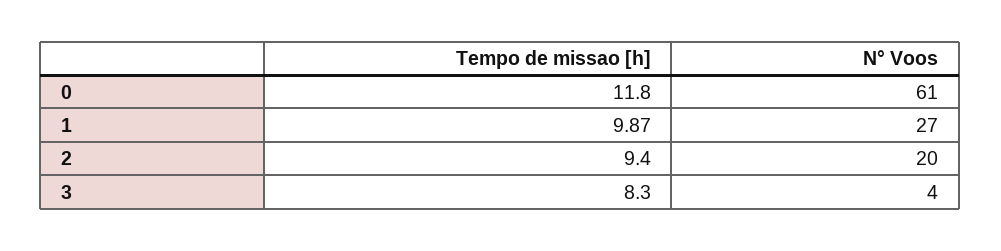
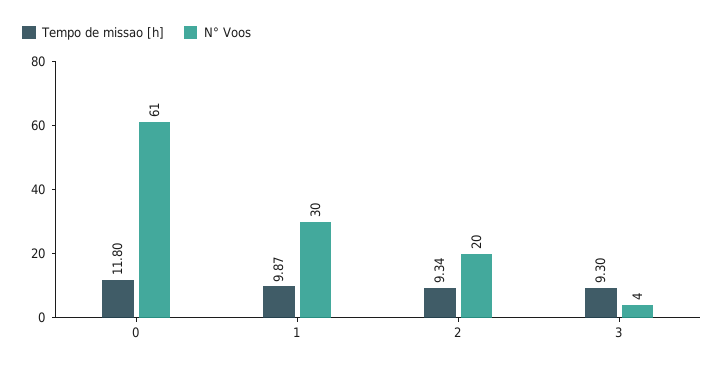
  {
    "Tempo de missao [h]": {
      "0": 11.8,
      "1": 9.87,
-     "2": 9.4,
+     "2": 9.34,
-     "3": 8.3
+     "3": 9.3
    },
    "N° Voos": {
      "0": 61,
-     "1": 27,
+     "1": 30,
      "2": 20,
      "3": 4
    }
  }

